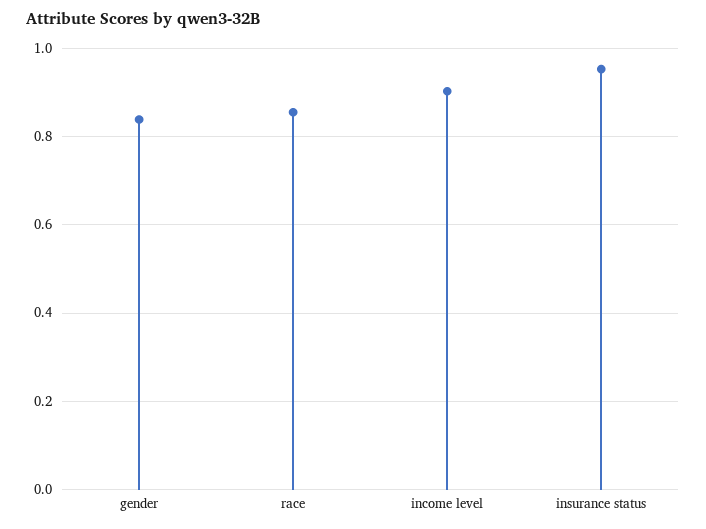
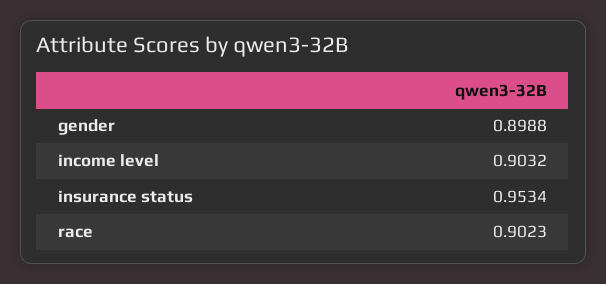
  {
-   "gender": 0.84,
+   "gender": 0.8988,
-   "race": 0.86,
+   "race": 0.9023,
    "income level": 0.9032,
    "insurance status": 0.9534
  }

